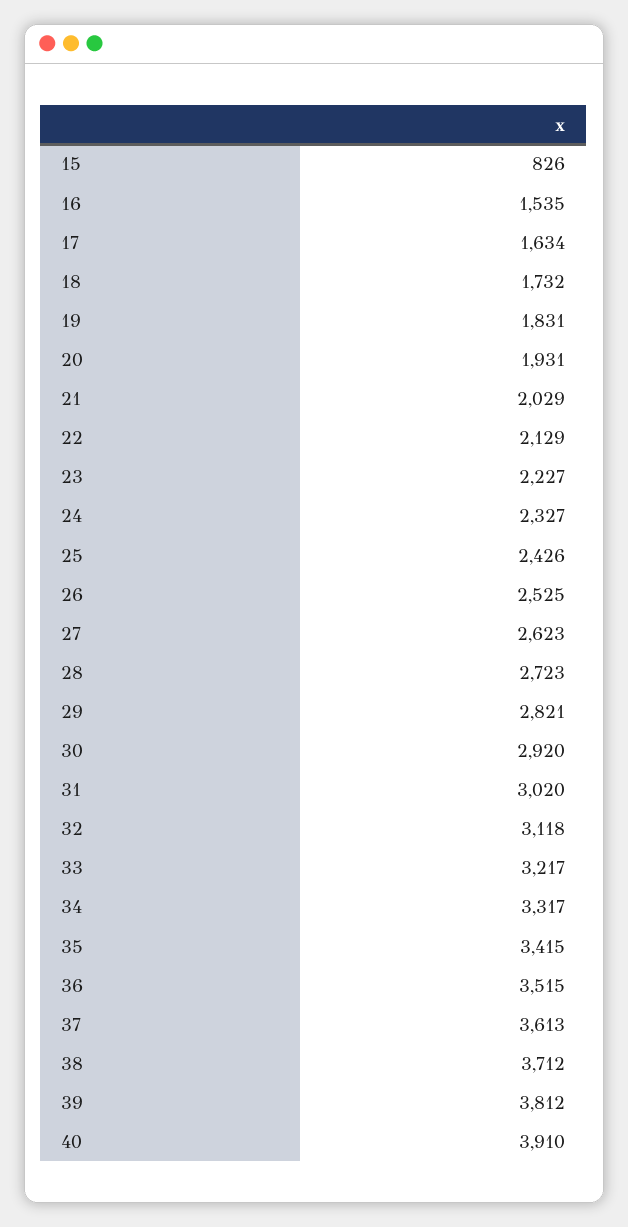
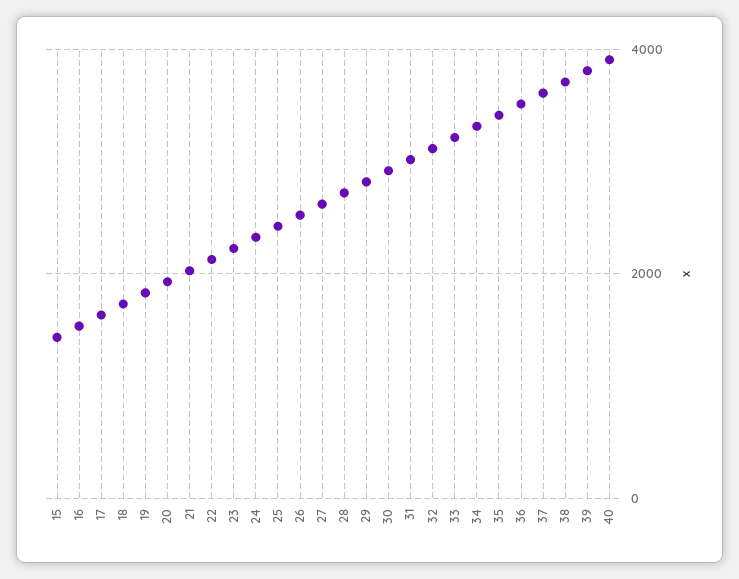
  {
-   "15": 826,
+   "15": 1400,
    "16": 1535,
    "17": 1634,
    "18": 1732,
    "19": 1831,
    "20": 1931,
    "21": 2029,
    "22": 2129,
    "23": 2227,
    "24": 2327,
    "25": 2426,
    "26": 2525,
    "27": 2623,
    "28": 2723,
    "29": 2821,
    "30": 2920,
    "31": 3020,
    "32": 3118,
    "33": 3217,
    "34": 3317,
    "35": 3415,
    "36": 3515,
    "37": 3613,
    "38": 3712,
    "39": 3812,
    "40": 3910
  }

